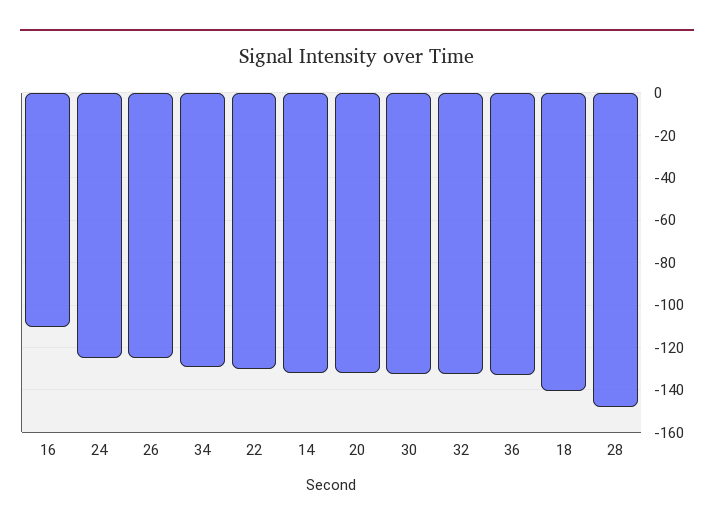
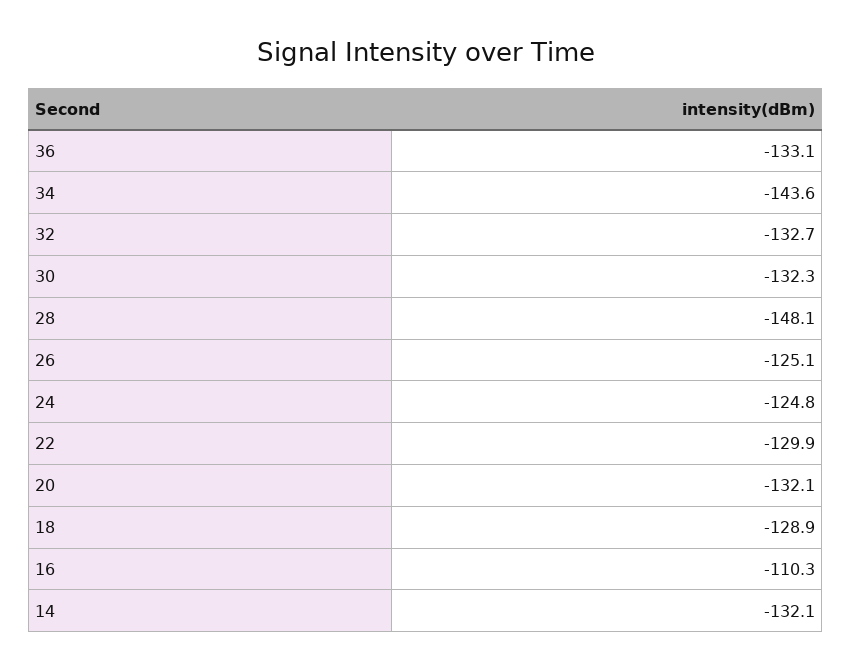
  {
    "16": -110.3,
    "24": -124.8,
    "26": -125.1,
-   "34": -130,
+   "34": -143.6,
    "22": -129.9,
    "14": -132.1,
    "20": -132.1,
    "30": -132.3,
    "32": -132.7,
    "36": -133.1,
-   "18": -140,
+   "18": -128.9,
    "28": -148.1
  }

